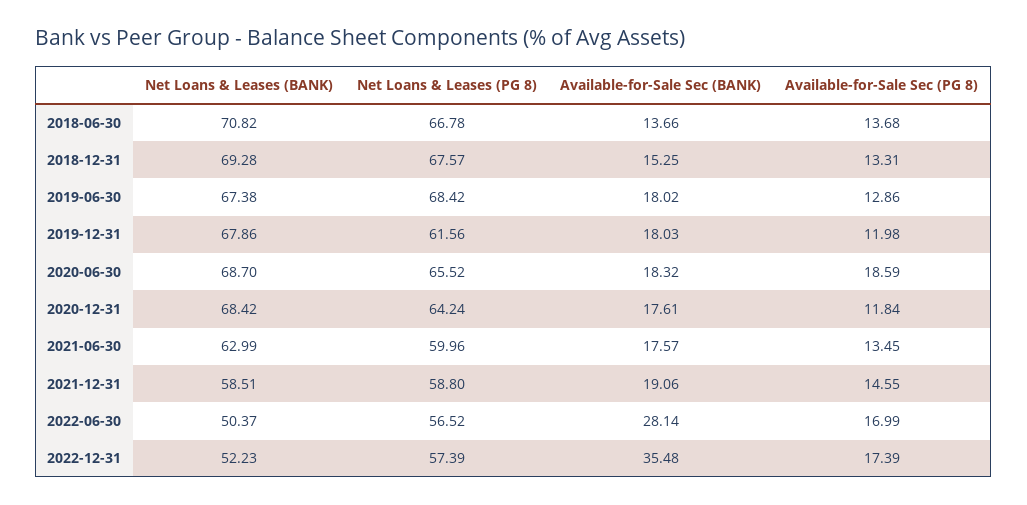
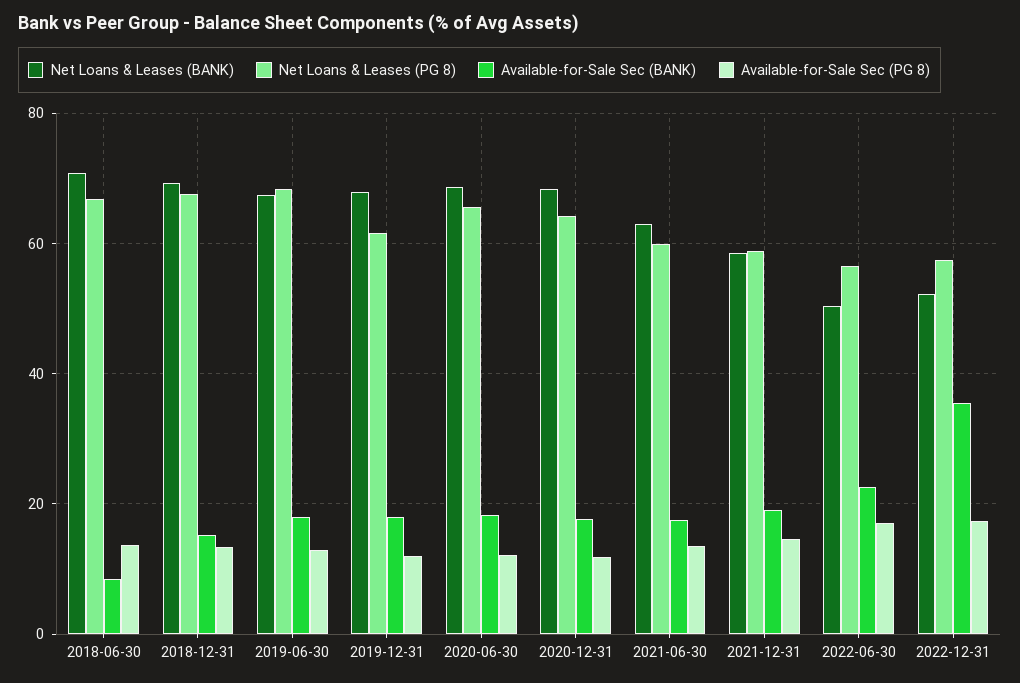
  {
    "Net Loans & Leases (BANK)": {
      "2018-06-30": 70.82,
      "2018-12-31": 69.28,
      "2019-06-30": 67.38,
      "2019-12-31": 67.86,
      "2020-06-30": 68.7,
      "2020-12-31": 68.42,
      "2021-06-30": 62.99,
      "2021-12-31": 58.51,
      "2022-06-30": 50.37,
      "2022-12-31": 52.23
    },
    "Net Loans & Leases (PG 8)": {
      "2018-06-30": 66.78,
      "2018-12-31": 67.57,
      "2019-06-30": 68.42,
      "2019-12-31": 61.56,
      "2020-06-30": 65.52,
      "2020-12-31": 64.24,
      "2021-06-30": 59.96,
      "2021-12-31": 58.8,
      "2022-06-30": 56.52,
      "2022-12-31": 57.39
    },
    "Available-for-Sale Sec (BANK)": {
-     "2018-06-30": 13.66,
+     "2018-06-30": 8,
      "2018-12-31": 15.25,
      "2019-06-30": 18.02,
      "2019-12-31": 18.03,
      "2020-06-30": 18.32,
      "2020-12-31": 17.61,
      "2021-06-30": 17.57,
      "2021-12-31": 19.06,
-     "2022-06-30": 28.14,
+     "2022-06-30": 22,
      "2022-12-31": 35.48
    },
    "Available-for-Sale Sec (PG 8)": {
      "2018-06-30": 13.68,
      "2018-12-31": 13.31,
      "2019-06-30": 12.86,
      "2019-12-31": 11.98,
-     "2020-06-30": 18.59,
+     "2020-06-30": 12,
      "2020-12-31": 11.84,
      "2021-06-30": 13.45,
      "2021-12-31": 14.55,
      "2022-06-30": 16.99,
      "2022-12-31": 17.39
    }
  }

